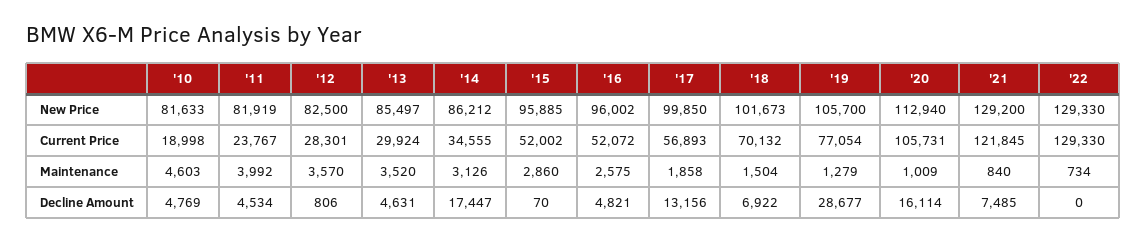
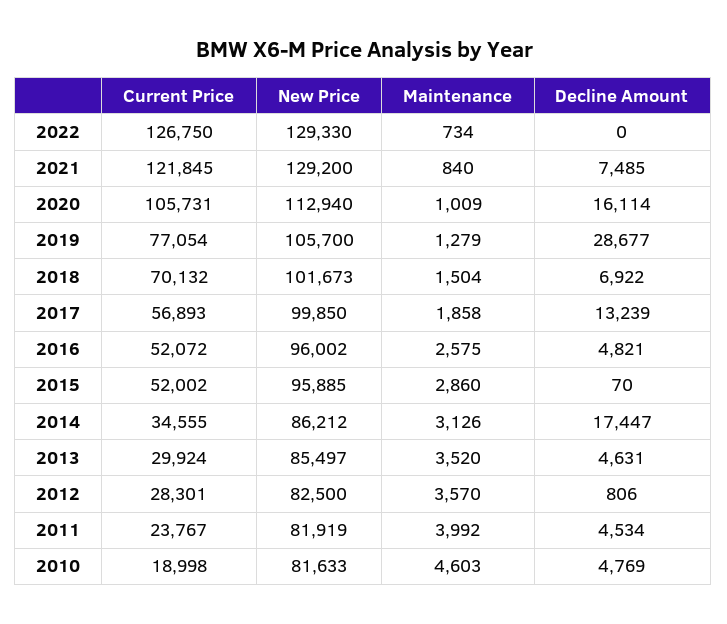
  {
    "'10": {
      "New Price": 81633,
      "Current Price": 18998,
      "Maintenance": 4603,
      "Decline Amount": 4769
    },
    "'11": {
      "New Price": 81919,
      "Current Price": 23767,
      "Maintenance": 3992,
      "Decline Amount": 4534
    },
    "'12": {
      "New Price": 82500,
      "Current Price": 28301,
      "Maintenance": 3570,
      "Decline Amount": 806
    },
    "'13": {
      "New Price": 85497,
      "Current Price": 29924,
      "Maintenance": 3520,
      "Decline Amount": 4631
    },
    "'14": {
      "New Price": 86212,
      "Current Price": 34555,
      "Maintenance": 3126,
      "Decline Amount": 17447
    },
    "'15": {
      "New Price": 95885,
      "Current Price": 52002,
      "Maintenance": 2860,
      "Decline Amount": 70
    },
    "'16": {
      "New Price": 96002,
      "Current Price": 52072,
      "Maintenance": 2575,
      "Decline Amount": 4821
    },
    "'17": {
      "New Price": 99850,
      "Current Price": 56893,
      "Maintenance": 1858,
-     "Decline Amount": 13156
+     "Decline Amount": 13239
    },
    "'18": {
      "New Price": 101673,
      "Current Price": 70132,
      "Maintenance": 1504,
      "Decline Amount": 6922
    },
    "'19": {
      "New Price": 105700,
      "Current Price": 77054,
      "Maintenance": 1279,
      "Decline Amount": 28677
    },
    "'20": {
      "New Price": 112940,
      "Current Price": 105731,
      "Maintenance": 1009,
      "Decline Amount": 16114
    },
    "'21": {
      "New Price": 129200,
      "Current Price": 121845,
      "Maintenance": 840,
      "Decline Amount": 7485
    },
    "'22": {
      "New Price": 129330,
-     "Current Price": 129330,
+     "Current Price": 126750,
      "Maintenance": 734,
      "Decline Amount": 0
    }
  }

